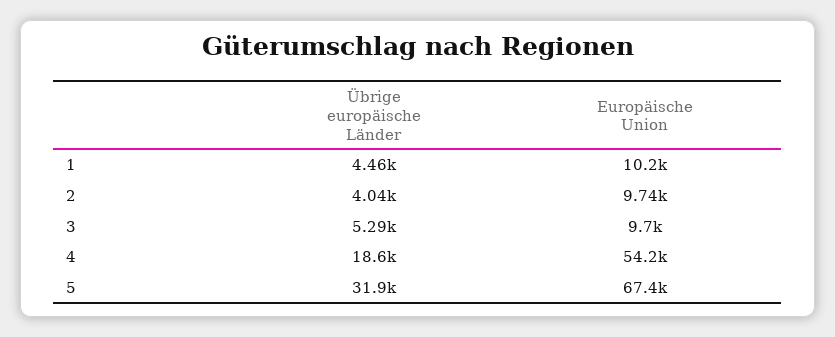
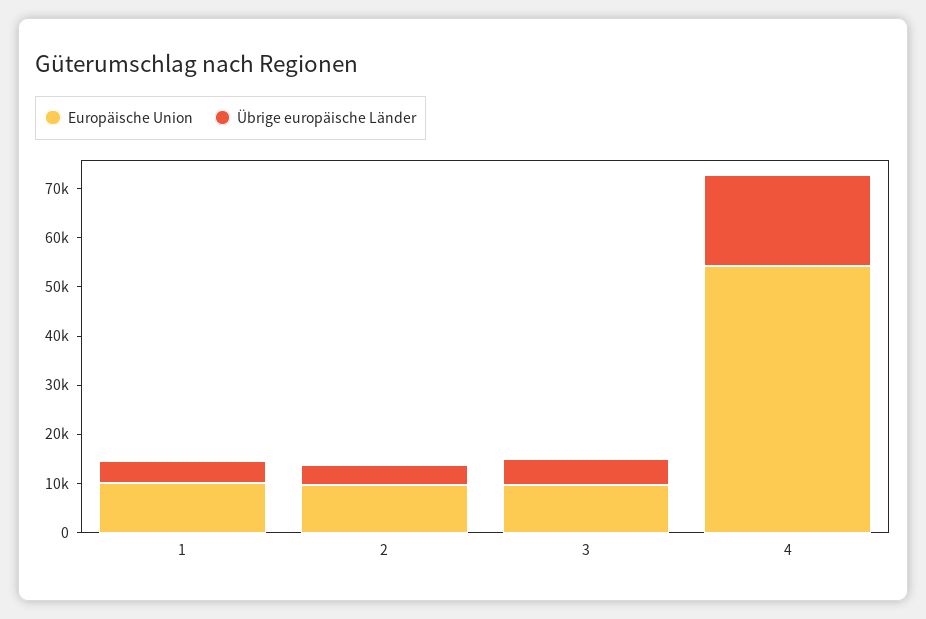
  {
    "Übrige europäische Länder": {
      "1": 4460,
      "2": 4040,
      "3": 5290,
-     "4": 18600,
+     "4": 18600
-     "5": 31900
    },
    "Europäische Union": {
      "1": 10200,
      "2": 9740,
      "3": 9700,
-     "4": 54200,
+     "4": 54200
-     "5": 67400
    }
  }

